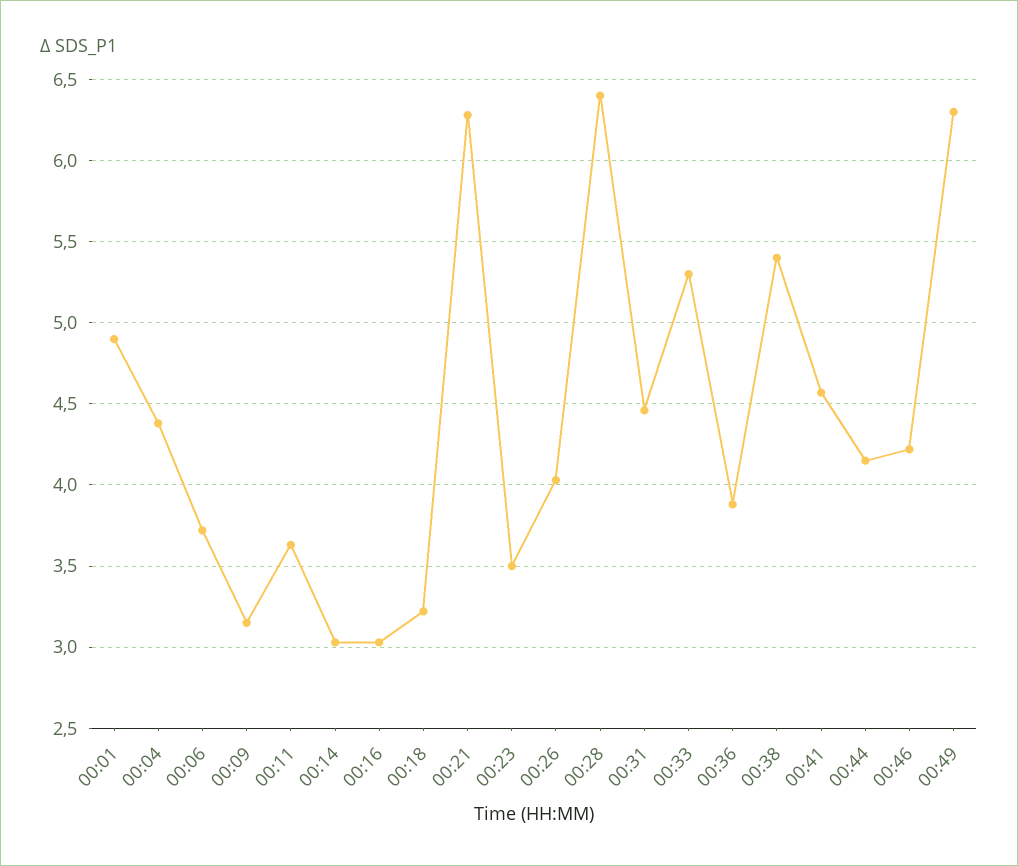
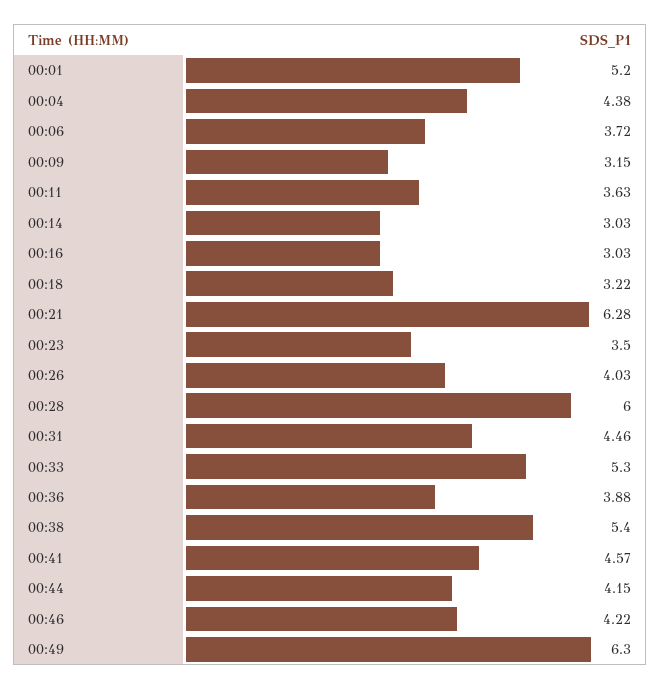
  {
-   "00:01": 4.9,
+   "00:01": 5.2,
    "00:04": 4.38,
    "00:06": 3.72,
    "00:09": 3.15,
    "00:11": 3.63,
    "00:14": 3.03,
    "00:16": 3.03,
    "00:18": 3.22,
    "00:21": 6.28,
    "00:23": 3.5,
    "00:26": 4.03,
-   "00:28": 6.4,
+   "00:28": 6,
    "00:31": 4.46,
    "00:33": 5.3,
    "00:36": 3.88,
    "00:38": 5.4,
    "00:41": 4.57,
    "00:44": 4.15,
    "00:46": 4.22,
    "00:49": 6.3
  }

